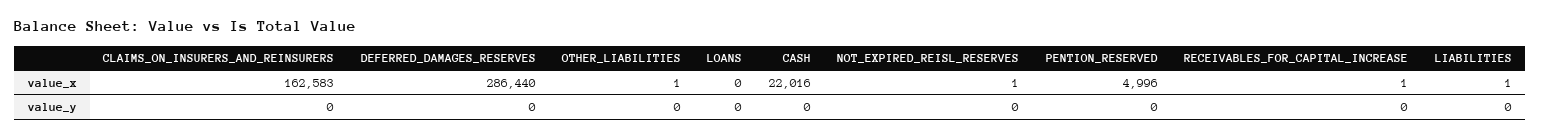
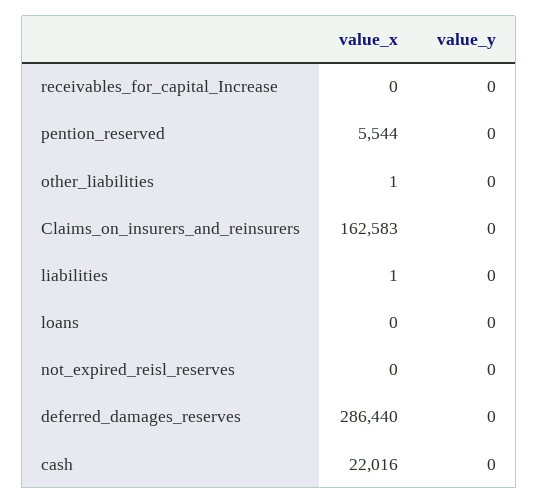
  {
    "CLAIMS_ON_INSURERS_AND_REINSURERS": {
      "value_x": 162583,
      "value_y": 0
    },
    "DEFERRED_DAMAGES_RESERVES": {
      "value_x": 286440,
      "value_y": 0
    },
    "OTHER_LIABILITIES": {
      "value_x": 1,
      "value_y": 0
    },
    "LOANS": {
      "value_x": 0,
      "value_y": 0
    },
    "CASH": {
      "value_x": 22016,
      "value_y": 0
    },
    "NOT_EXPIRED_REISL_RESERVES": {
-     "value_x": 1,
+     "value_x": 0,
      "value_y": 0
    },
    "PENTION_RESERVED": {
-     "value_x": 4996,
+     "value_x": 5544,
      "value_y": 0
    },
    "RECEIVABLES_FOR_CAPITAL_INCREASE": {
-     "value_x": 1,
+     "value_x": 0,
      "value_y": 0
    },
    "LIABILITIES": {
      "value_x": 1,
      "value_y": 0
    }
  }

